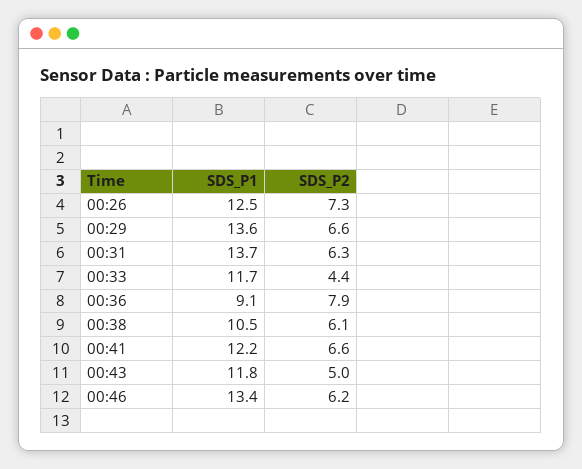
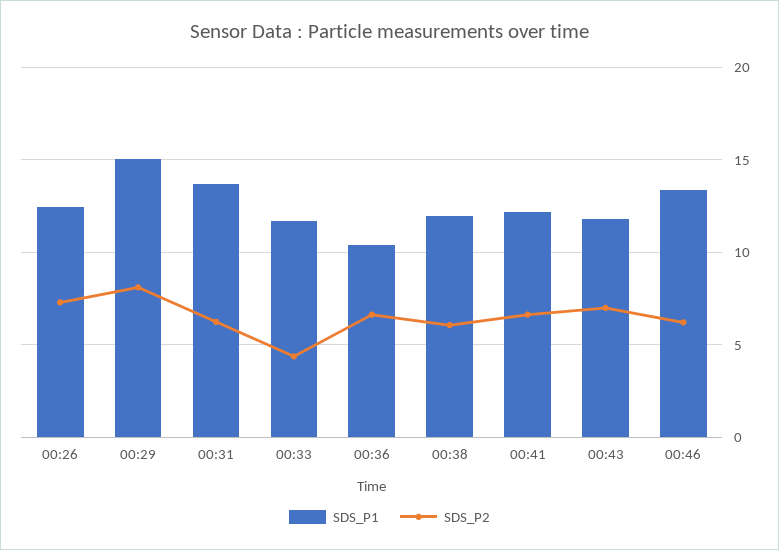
  {
    "SDS_P1": {
      "00:26": 12.5,
-     "00:29": 13.6,
+     "00:29": 15,
      "00:31": 13.7,
      "00:33": 11.7,
-     "00:36": 9.1,
+     "00:36": 10.5,
-     "00:38": 10.5,
+     "00:38": 12,
      "00:41": 12.2,
      "00:43": 11.8,
      "00:46": 13.4
    },
    "SDS_P2": {
      "00:26": 7.3,
-     "00:29": 6.6,
+     "00:29": 8,
      "00:31": 6.3,
      "00:33": 4.4,
-     "00:36": 7.9,
+     "00:36": 6.5,
      "00:38": 6.1,
      "00:41": 6.6,
-     "00:43": 5,
+     "00:43": 7,
      "00:46": 6.2
    }
  }

